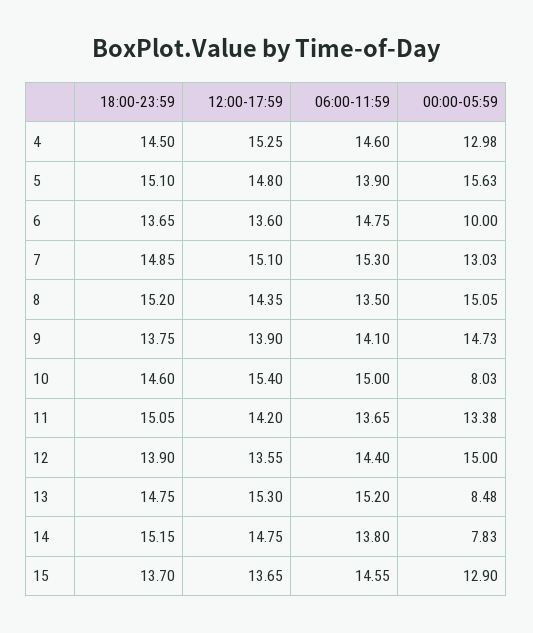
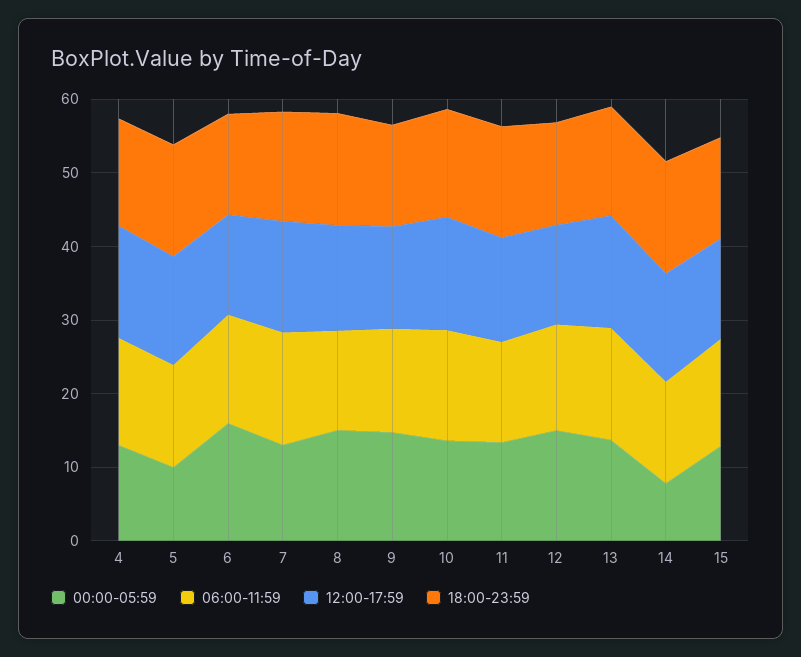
  {
    "18:00-23:59": {
      "4": 14.5,
      "5": 15.1,
      "6": 13.65,
      "7": 14.85,
      "8": 15.2,
      "9": 13.75,
      "10": 14.6,
      "11": 15.05,
      "12": 13.9,
      "13": 14.75,
      "14": 15.15,
      "15": 13.7
    },
    "12:00-17:59": {
      "4": 15.25,
      "5": 14.8,
      "6": 13.6,
      "7": 15.1,
      "8": 14.35,
      "9": 13.9,
      "10": 15.4,
      "11": 14.2,
      "12": 13.55,
      "13": 15.3,
      "14": 14.75,
      "15": 13.65
    },
    "06:00-11:59": {
      "4": 14.6,
      "5": 13.9,
      "6": 14.75,
      "7": 15.3,
      "8": 13.5,
      "9": 14.1,
      "10": 15,
      "11": 13.65,
      "12": 14.4,
      "13": 15.2,
      "14": 13.8,
      "15": 14.55
    },
    "00:00-05:59": {
      "4": 12.98,
-     "5": 15.63,
+     "5": 10,
-     "6": 10,
+     "6": 16,
      "7": 13.03,
      "8": 15.05,
      "9": 14.73,
-     "10": 8.03,
+     "10": 14,
      "11": 13.38,
      "12": 15,
-     "13": 8.48,
+     "13": 14,
      "14": 7.83,
      "15": 12.9
    }
  }

